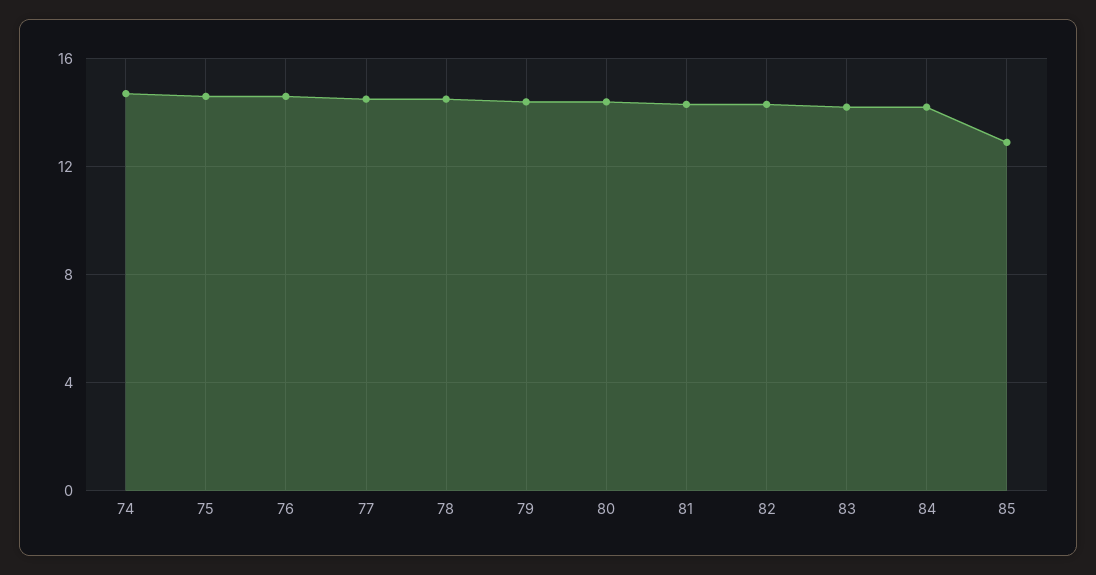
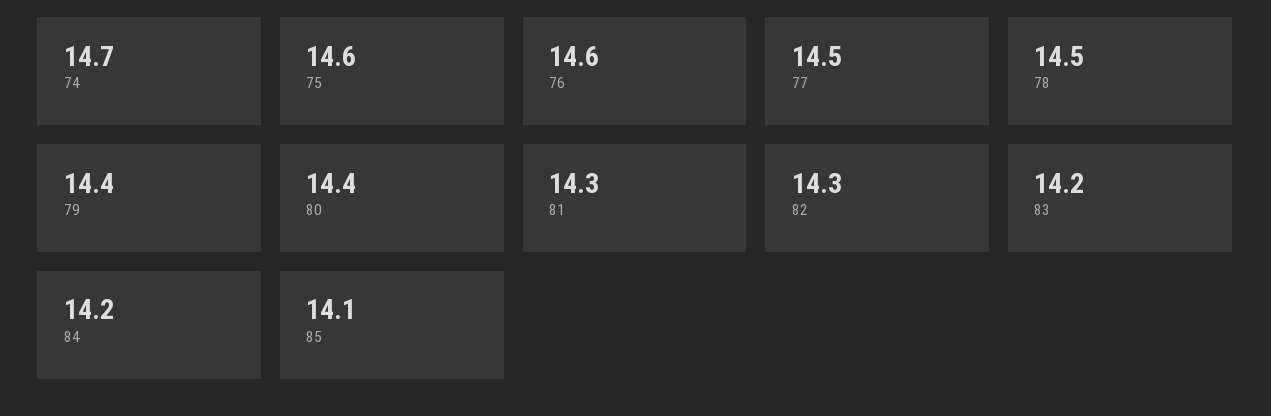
  {
    "74": 14.7,
    "75": 14.6,
    "76": 14.6,
    "77": 14.5,
    "78": 14.5,
    "79": 14.4,
    "80": 14.4,
    "81": 14.3,
    "82": 14.3,
    "83": 14.2,
    "84": 14.2,
-   "85": 13
+   "85": 14.1
  }

